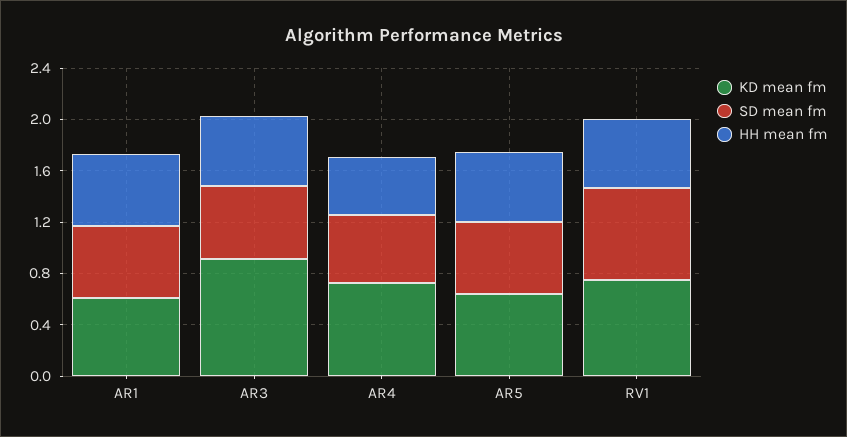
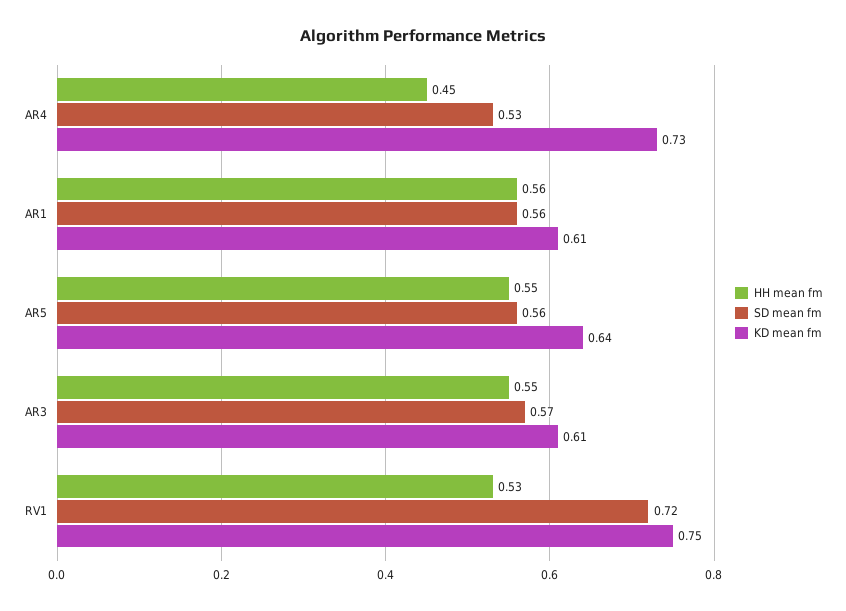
  {
    "KD mean fm": {
      "AR1": 0.61,
-     "AR3": 0.9,
+     "AR3": 0.61,
      "AR4": 0.73,
      "AR5": 0.64,
      "RV1": 0.75
    },
    "SD mean fm": {
      "AR1": 0.56,
      "AR3": 0.57,
      "AR4": 0.53,
      "AR5": 0.56,
      "RV1": 0.72
    },
    "HH mean fm": {
      "AR1": 0.56,
      "AR3": 0.55,
      "AR4": 0.45,
      "AR5": 0.55,
      "RV1": 0.53
    }
  }

